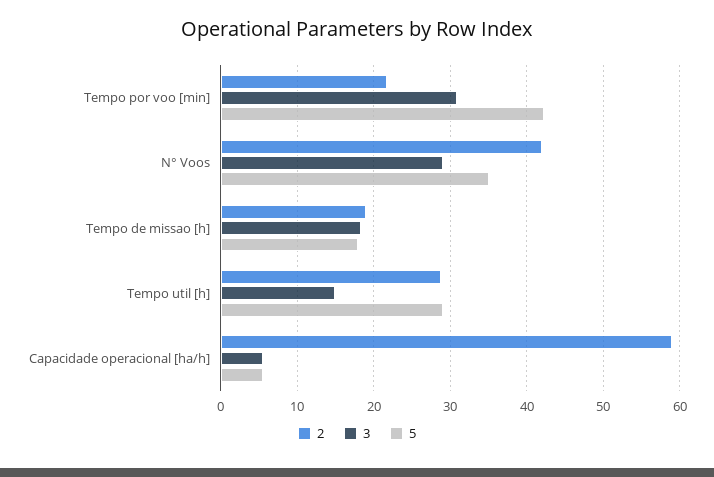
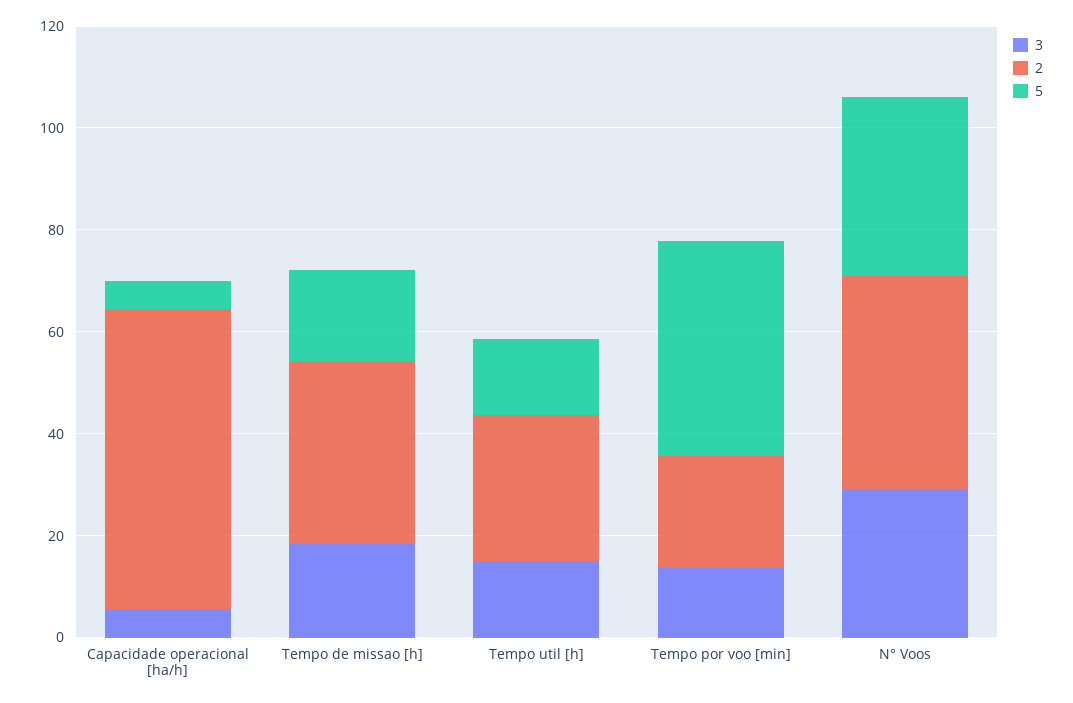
  {
    "2": {
      "Tempo por voo [min]": 22,
      "N° Voos": 42,
-     "Tempo de missao [h]": 19,
+     "Tempo de missao [h]": 35,
      "Tempo util [h]": 29,
      "Capacidade operacional [ha/h]": 59
    },
    "3": {
-     "Tempo por voo [min]": 31,
+     "Tempo por voo [min]": 15,
      "N° Voos": 29,
      "Tempo de missao [h]": 18,
      "Tempo util [h]": 15,
      "Capacidade operacional [ha/h]": 5
    },
    "5": {
      "Tempo por voo [min]": 42,
      "N° Voos": 35,
      "Tempo de missao [h]": 18,
-     "Tempo util [h]": 29,
+     "Tempo util [h]": 15,
      "Capacidade operacional [ha/h]": 6
    }
  }

